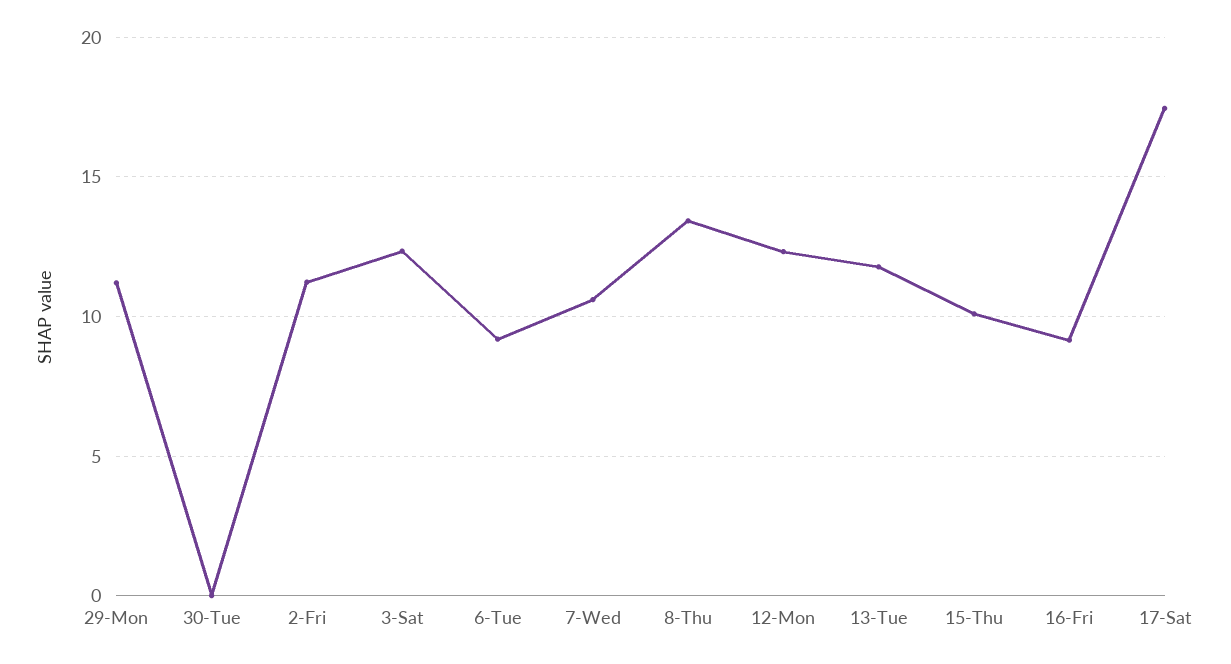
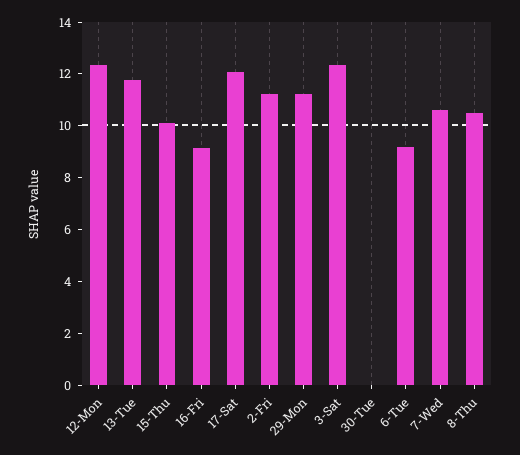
  {
    "29-Mon": 11,
    "30-Tue": 0,
    "2-Fri": 11,
    "3-Sat": 12.5,
    "6-Tue": 9,
    "7-Wed": 10.5,
-   "8-Thu": 13.5,
+   "8-Thu": 10.5,
    "12-Mon": 12.5,
    "13-Tue": 12,
    "15-Thu": 10,
    "16-Fri": 9,
-   "17-Sat": 17.5
+   "17-Sat": 12
  }

